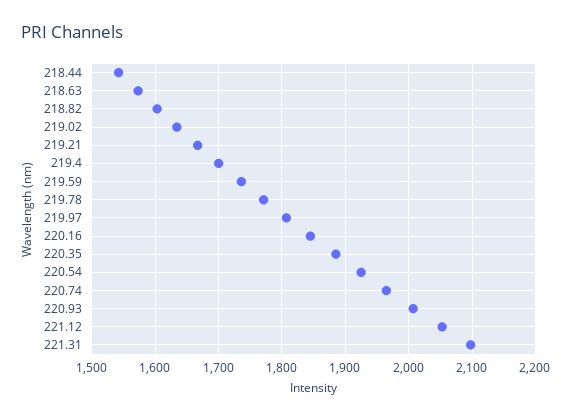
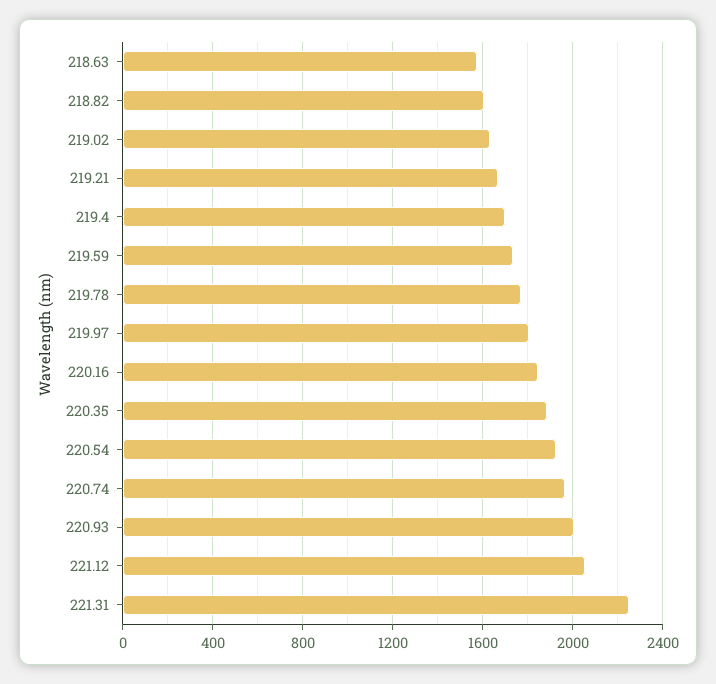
  {
-   "218.44": 1540,
    "218.63": 1570,
    "218.82": 1600,
    "219.02": 1630,
    "219.21": 1670,
    "219.4": 1700,
    "219.59": 1740,
    "219.78": 1770,
    "219.97": 1810,
    "220.16": 1850,
    "220.35": 1890,
    "220.54": 1930,
    "220.74": 1970,
    "220.93": 2010,
    "221.12": 2050,
-   "221.31": 2100
+   "221.31": 2250
  }

